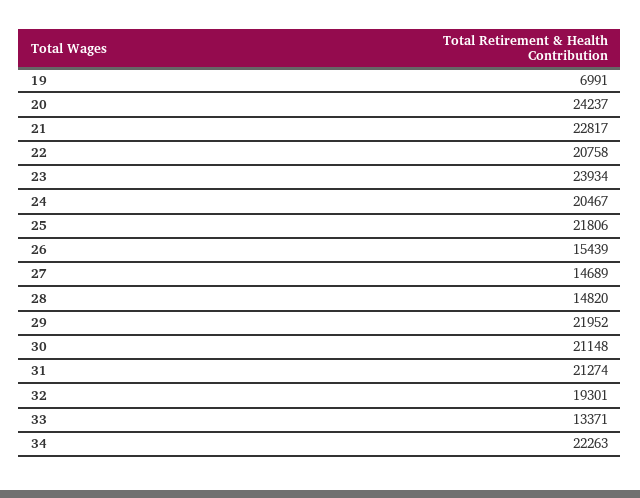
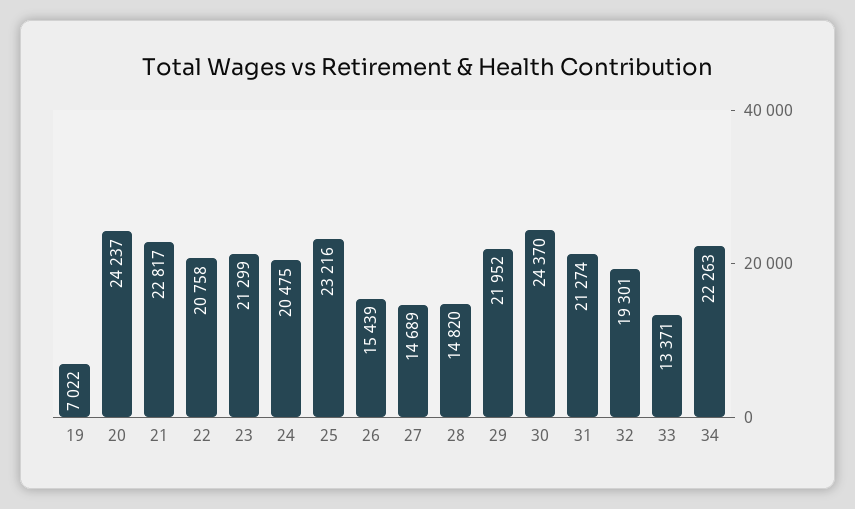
  {
-   "19": 6991,
+   "19": 7022,
    "20": 24237,
    "21": 22817,
    "22": 20758,
-   "23": 23934,
+   "23": 21299,
-   "24": 20467,
+   "24": 20475,
-   "25": 21806,
+   "25": 23216,
    "26": 15439,
    "27": 14689,
    "28": 14820,
    "29": 21952,
-   "30": 21148,
+   "30": 24370,
    "31": 21274,
    "32": 19301,
    "33": 13371,
    "34": 22263
  }

